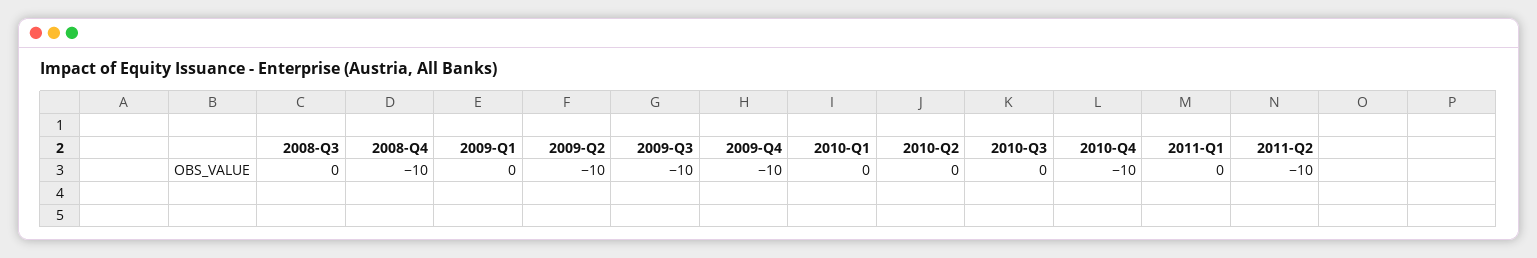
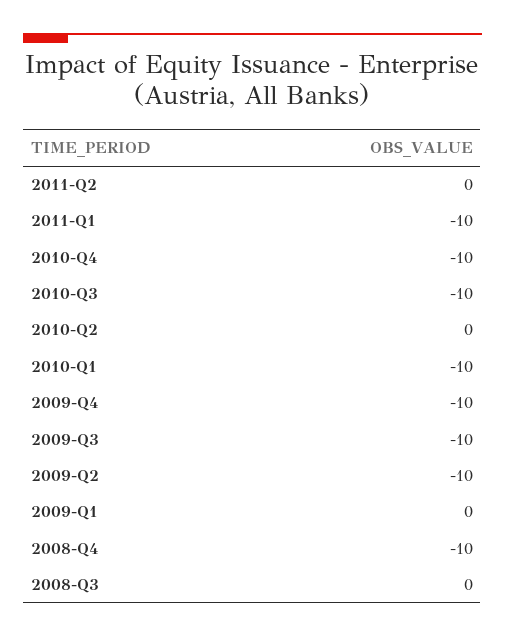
  {
    "2008-Q3": 0,
    "2008-Q4": -10,
    "2009-Q1": 0,
    "2009-Q2": -10,
    "2009-Q3": -10,
    "2009-Q4": -10,
-   "2010-Q1": 0,
+   "2010-Q1": -10,
    "2010-Q2": 0,
-   "2010-Q3": 0,
+   "2010-Q3": -10,
    "2010-Q4": -10,
-   "2011-Q1": 0,
+   "2011-Q1": -10,
-   "2011-Q2": -10
+   "2011-Q2": 0
  }

